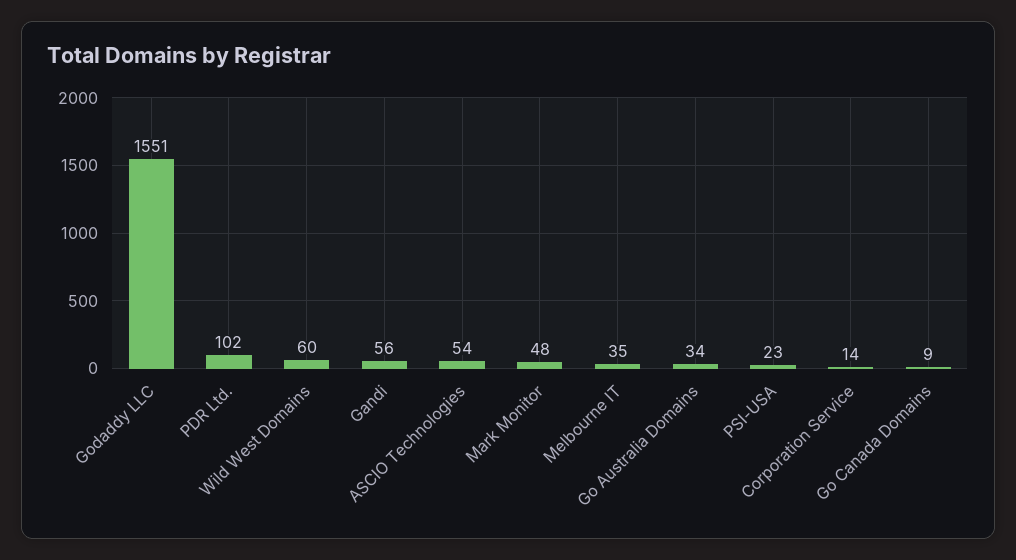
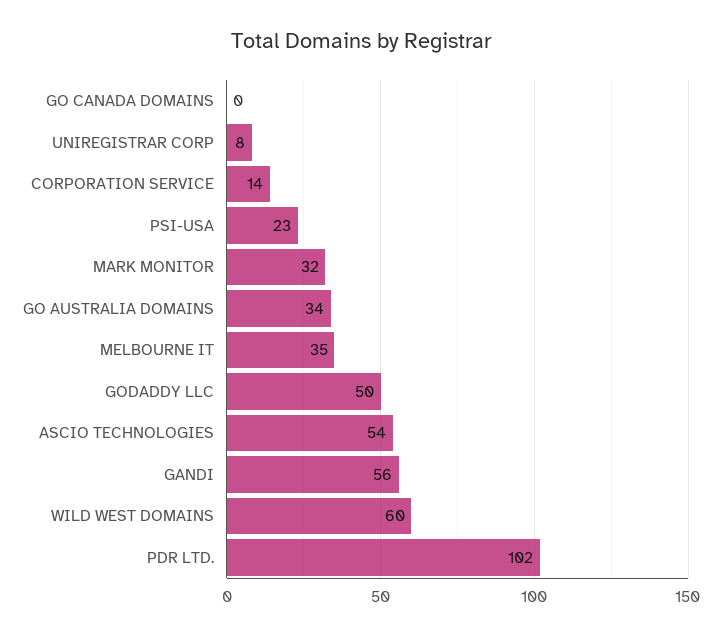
  {
-   "Godaddy LLC": 1551,
+   "Godaddy LLC": 50,
    "PDR Ltd.": 102,
    "Wild West Domains": 60,
    "Gandi": 56,
    "ASCIO Technologies": 54,
-   "Mark Monitor": 48,
+   "Mark Monitor": 32,
    "Melbourne IT": 35,
    "Go Australia Domains": 34,
    "PSI-USA": 23,
    "Corporation Service": 14,
-   "Go Canada Domains": 9
+   "Go Canada Domains": 0,
+   "UNIREGISTRAR CORP": 8
  }

